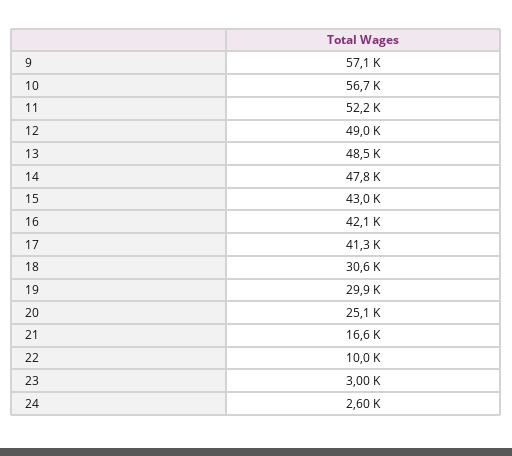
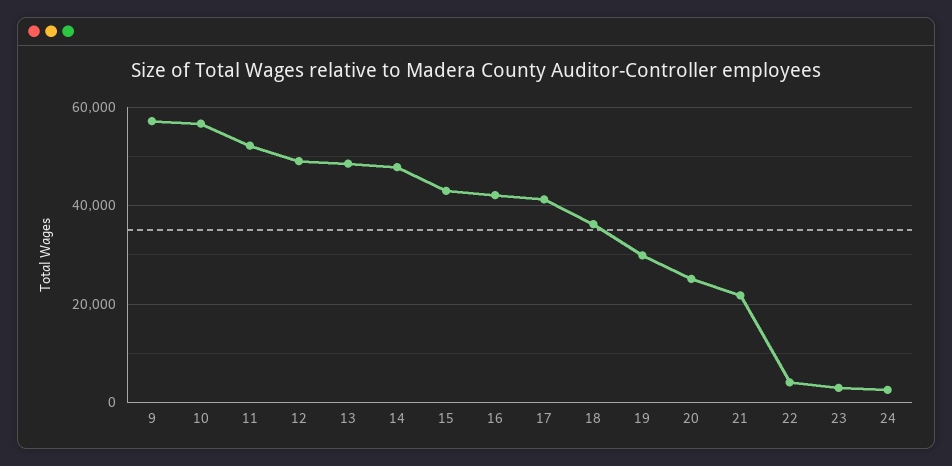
  {
    "9": 57100,
    "10": 56700,
    "11": 52200,
    "12": 49000,
    "13": 48500,
    "14": 47800,
    "15": 43000,
    "16": 42100,
    "17": 41300,
-   "18": 30600,
+   "18": 36000,
    "19": 29900,
    "20": 25100,
-   "21": 16600,
+   "21": 22000,
-   "22": 10000,
+   "22": 4000,
    "23": 3000,
    "24": 2600
  }

